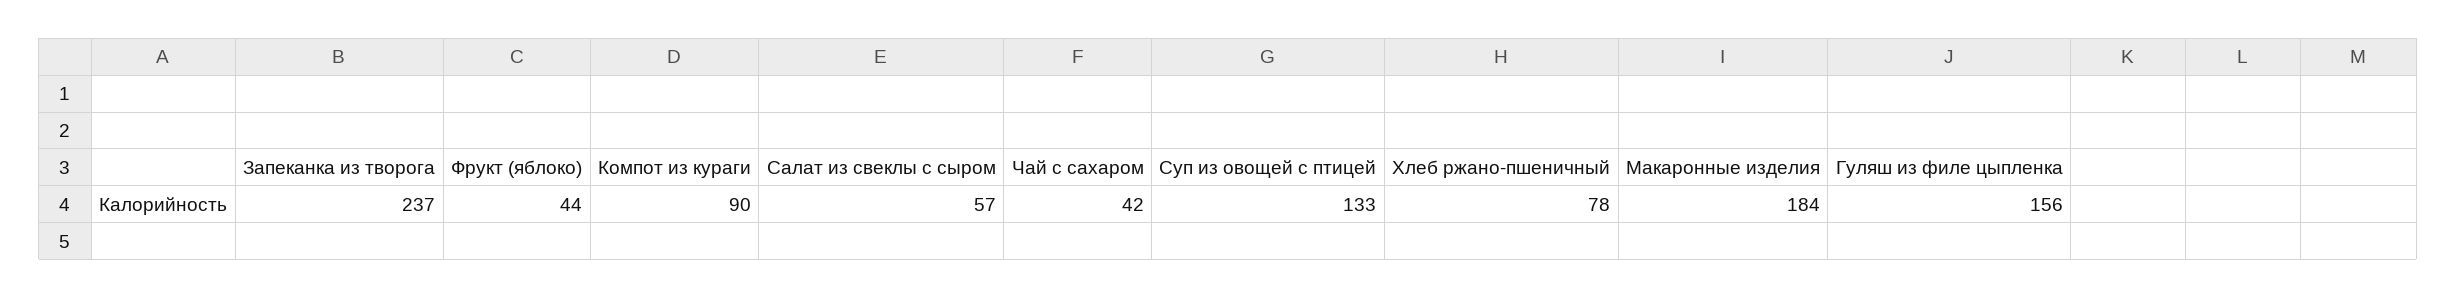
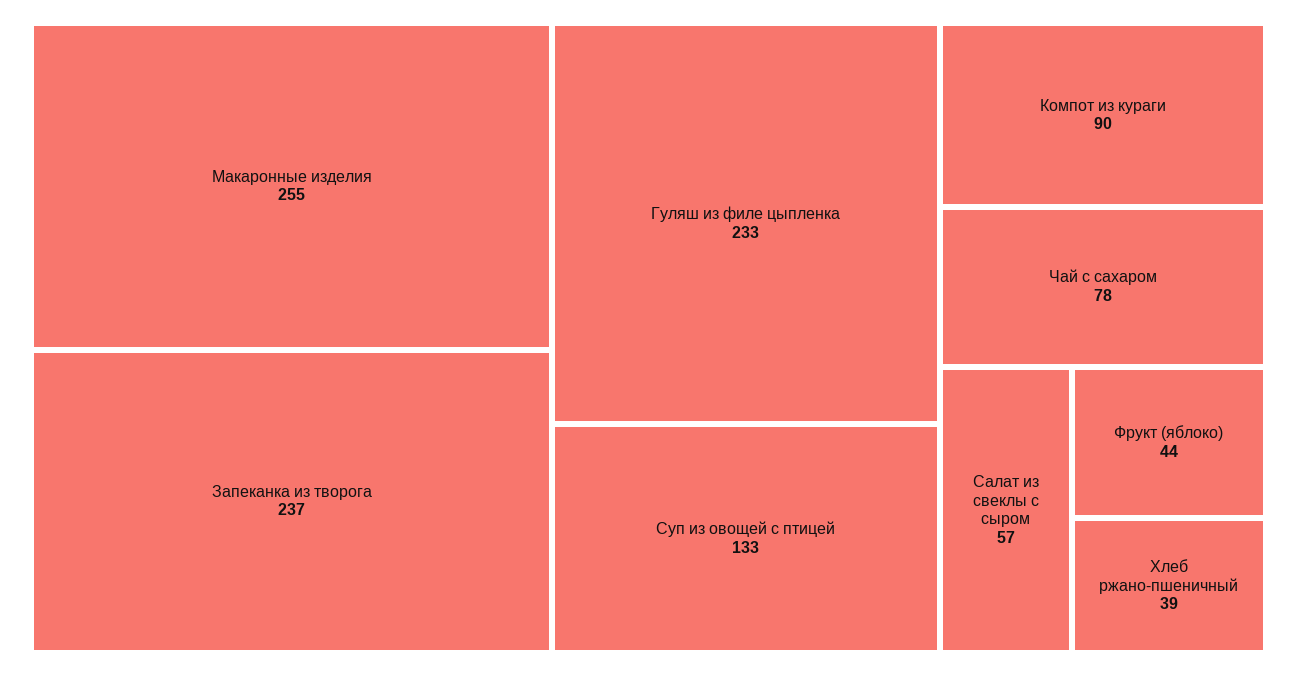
  {
    "Запеканка из творога": 237,
    "Фрукт (яблоко)": 44,
    "Компот из кураги": 90,
    "Салат из свеклы с сыром": 57,
-   "Чай с сахаром": 42,
+   "Чай с сахаром": 78,
    "Суп из овощей с птицей": 133,
-   "Хлеб ржано-пшеничный": 78,
+   "Хлеб ржано-пшеничный": 39,
-   "Макаронные изделия": 184,
+   "Макаронные изделия": 255,
-   "Гуляш из филе цыпленка": 156
+   "Гуляш из филе цыпленка": 233
  }

